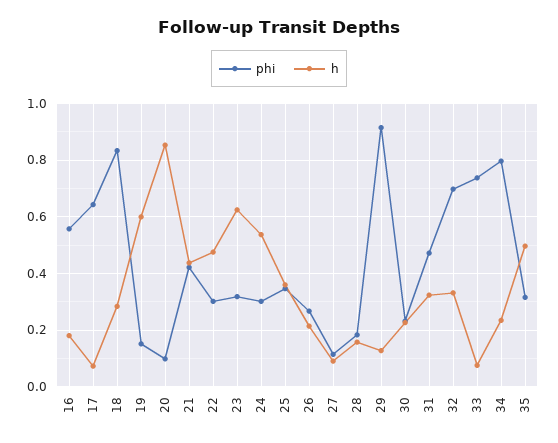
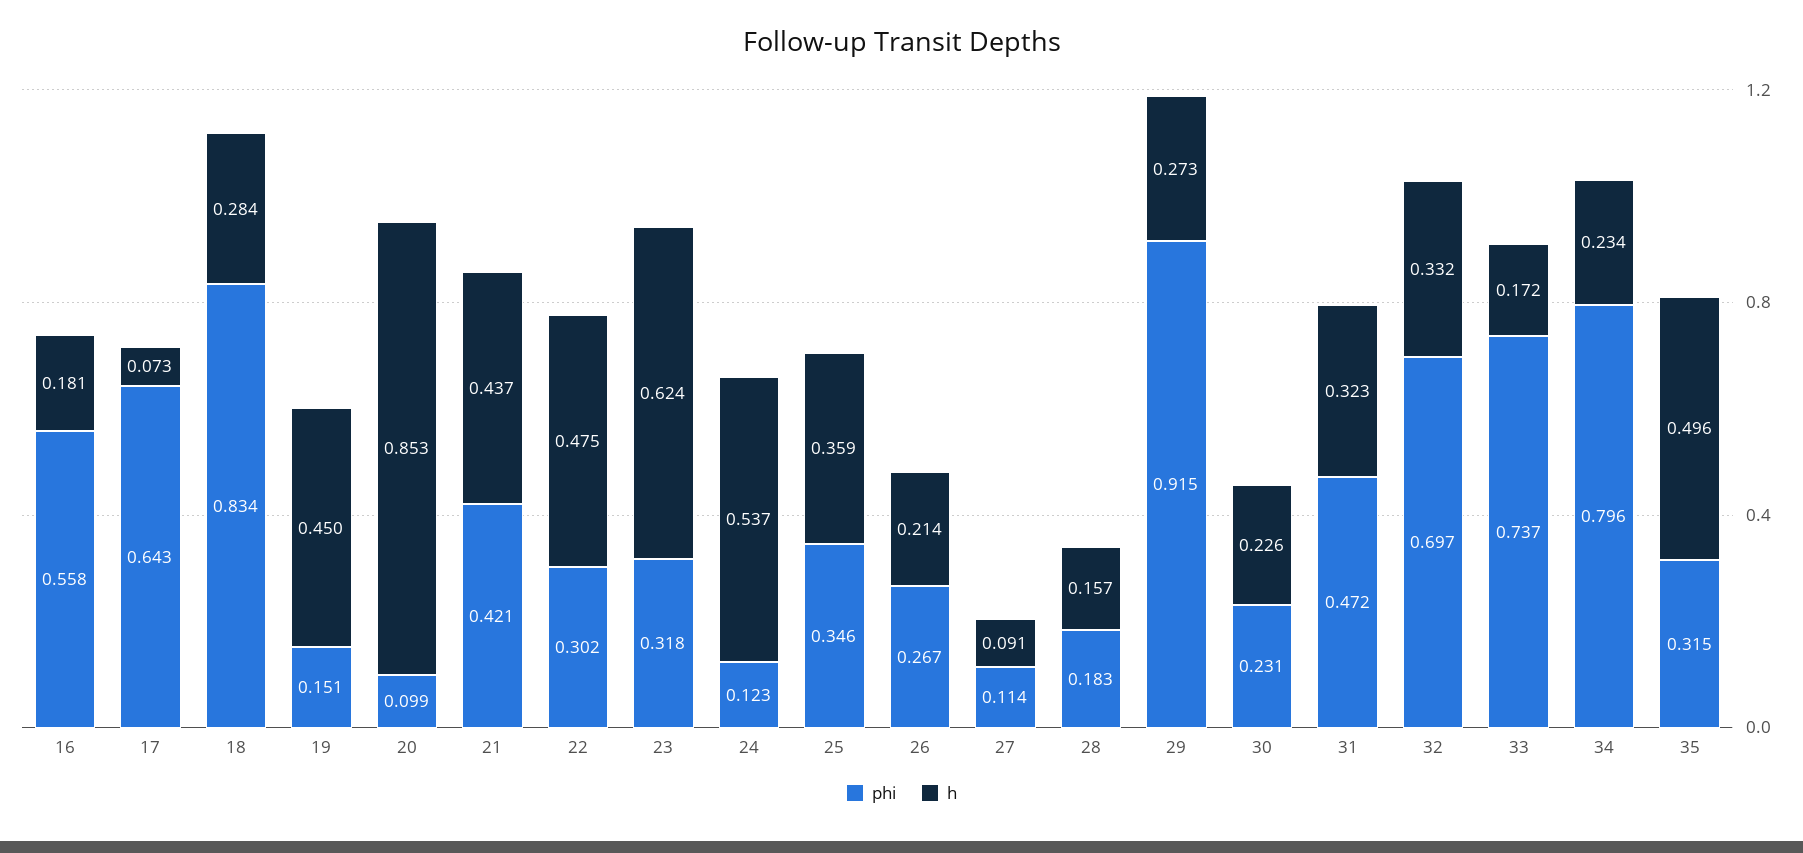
  {
    "phi": {
      "16": 0.558,
      "17": 0.643,
      "18": 0.834,
      "19": 0.151,
      "20": 0.099,
      "21": 0.421,
      "22": 0.302,
      "23": 0.318,
-     "24": 0.3,
+     "24": 0.123,
      "25": 0.346,
      "26": 0.267,
      "27": 0.114,
      "28": 0.183,
      "29": 0.915,
      "30": 0.231,
      "31": 0.472,
      "32": 0.697,
      "33": 0.737,
      "34": 0.796,
      "35": 0.315
    },
    "h": {
      "16": 0.181,
      "17": 0.073,
      "18": 0.284,
-     "19": 0.6,
+     "19": 0.45,
      "20": 0.853,
      "21": 0.437,
      "22": 0.475,
      "23": 0.624,
      "24": 0.537,
      "25": 0.359,
      "26": 0.214,
      "27": 0.091,
      "28": 0.157,
-     "29": 0.125,
+     "29": 0.273,
      "30": 0.226,
      "31": 0.323,
      "32": 0.332,
-     "33": 0.075,
+     "33": 0.172,
      "34": 0.234,
      "35": 0.496
    }
  }

